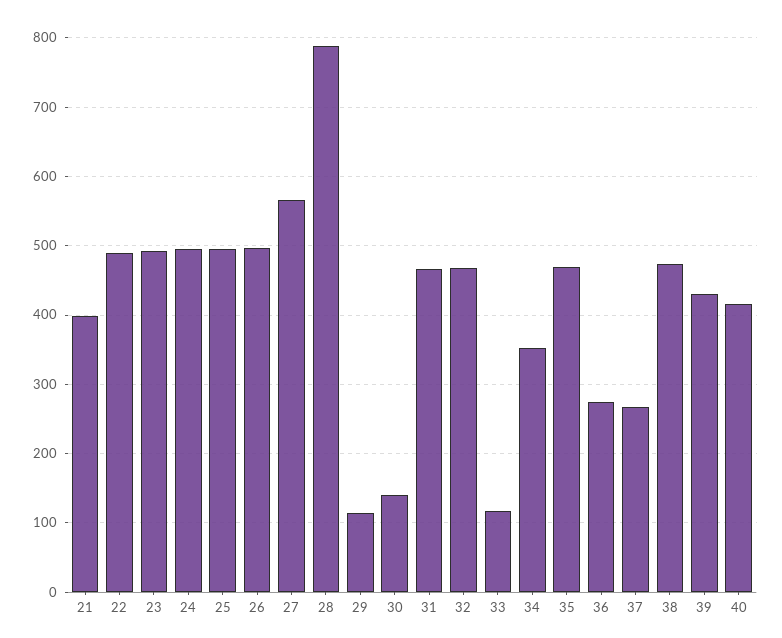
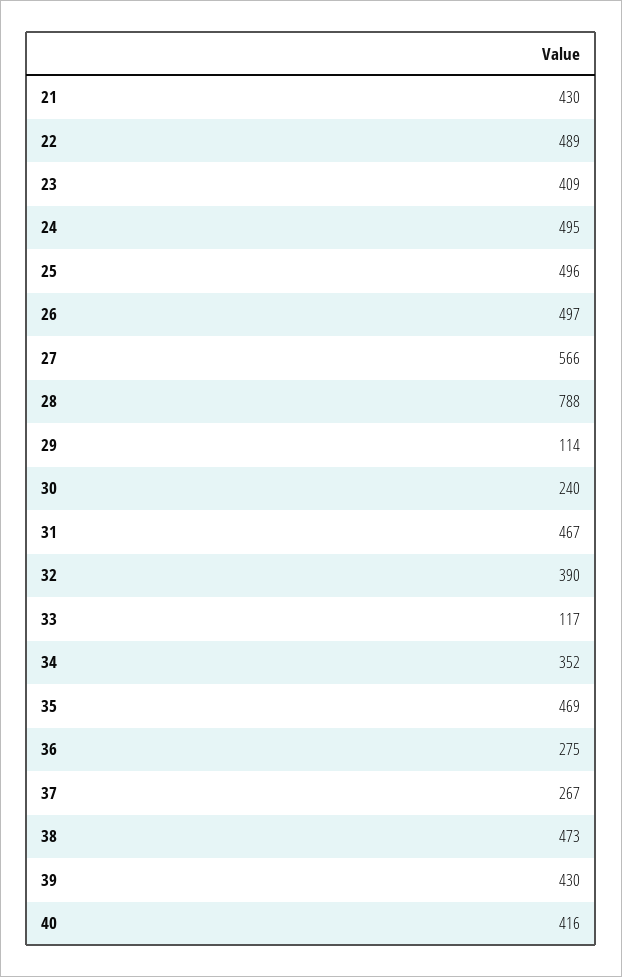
  {
-   "21": 400,
+   "21": 430,
    "22": 489,
-   "23": 490,
+   "23": 409,
    "24": 495,
    "25": 496,
    "26": 497,
    "27": 566,
    "28": 788,
    "29": 114,
-   "30": 140,
+   "30": 240,
    "31": 467,
-   "32": 470,
+   "32": 390,
    "33": 117,
    "34": 352,
    "35": 469,
    "36": 275,
    "37": 267,
    "38": 473,
    "39": 430,
    "40": 416
  }

